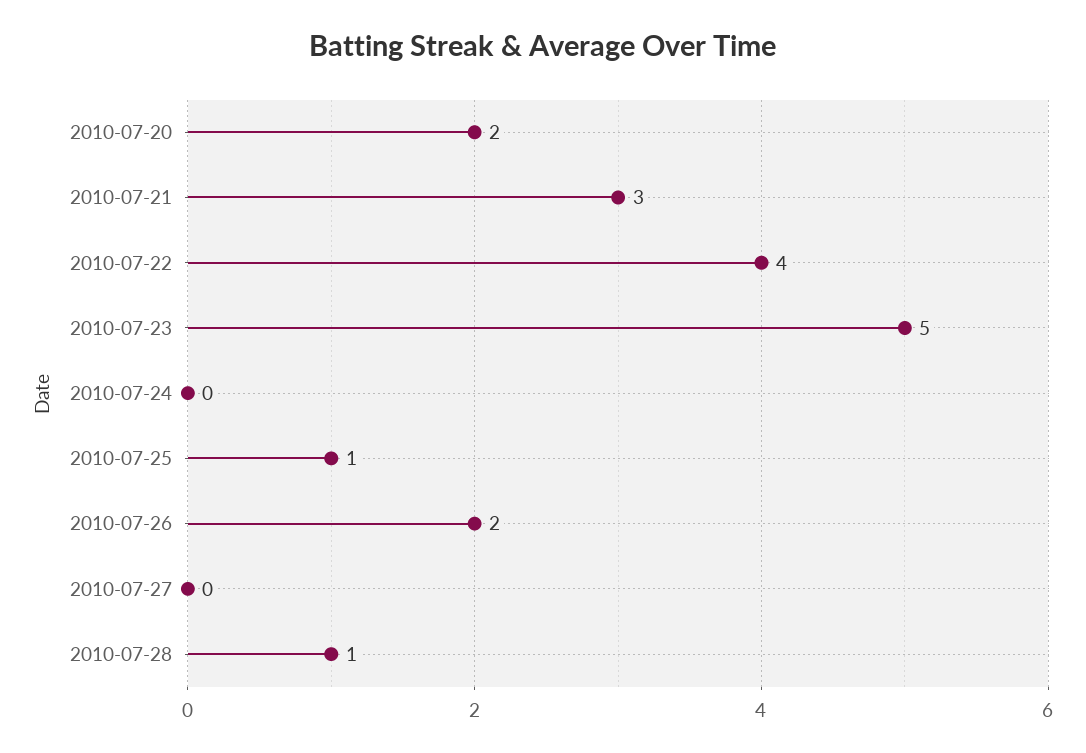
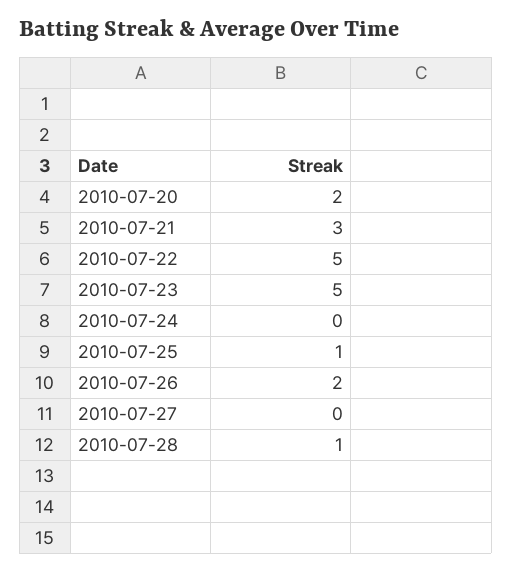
  {
    "2010-07-20": 2,
    "2010-07-21": 3,
-   "2010-07-22": 4,
+   "2010-07-22": 5,
    "2010-07-23": 5,
    "2010-07-24": 0,
    "2010-07-25": 1,
    "2010-07-26": 2,
    "2010-07-27": 0,
    "2010-07-28": 1
  }

